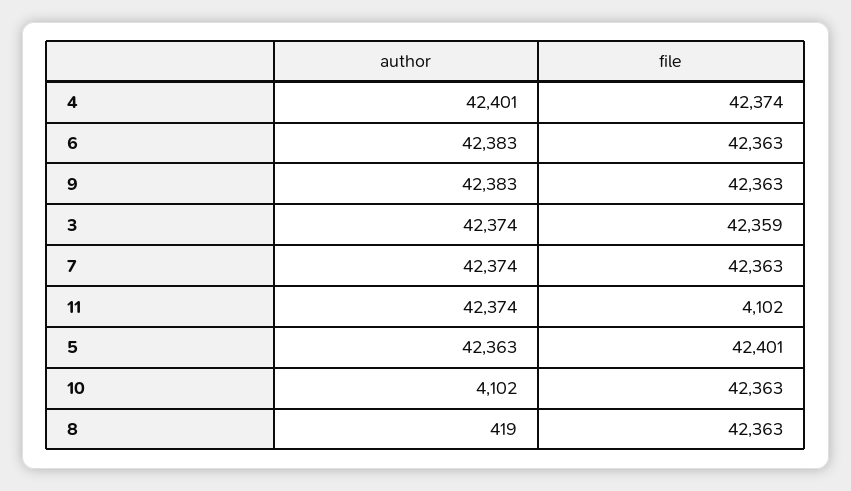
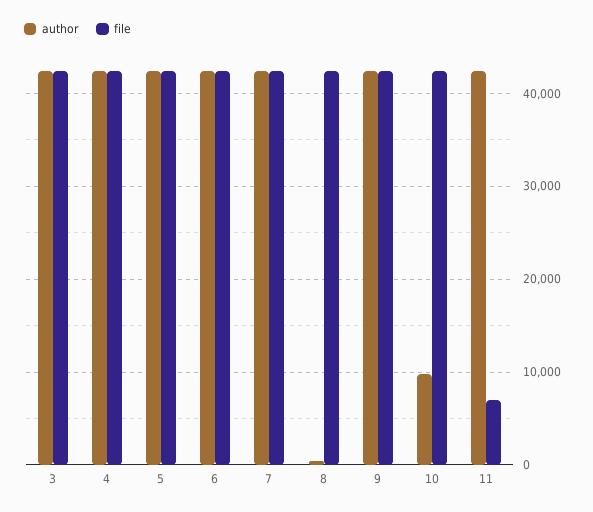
  {
    "author": {
      "4": 42401,
      "6": 42383,
      "9": 42383,
      "3": 42374,
      "7": 42374,
      "11": 42374,
      "5": 42363,
-     "10": 4102,
+     "10": 10000,
      "8": 419
    },
    "file": {
      "4": 42374,
      "6": 42363,
      "9": 42363,
      "3": 42359,
      "7": 42363,
-     "11": 4102,
+     "11": 7000,
      "5": 42401,
      "10": 42363,
      "8": 42363
    }
  }

